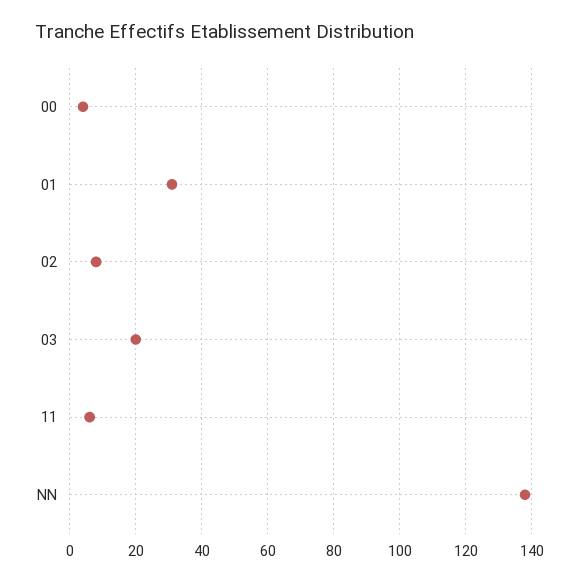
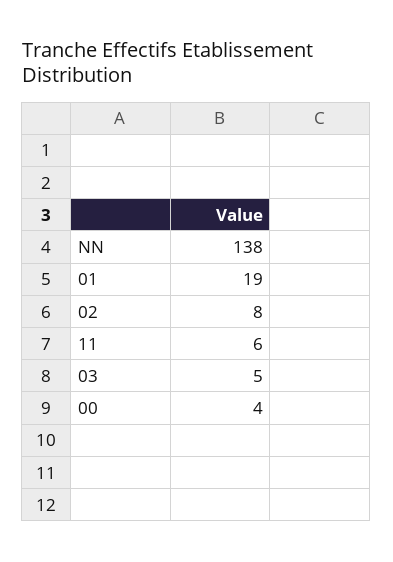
  {
    "00": 4,
-   "01": 30,
+   "01": 19,
    "02": 8,
-   "03": 20,
+   "03": 5,
    "11": 6,
    "NN": 138
  }

